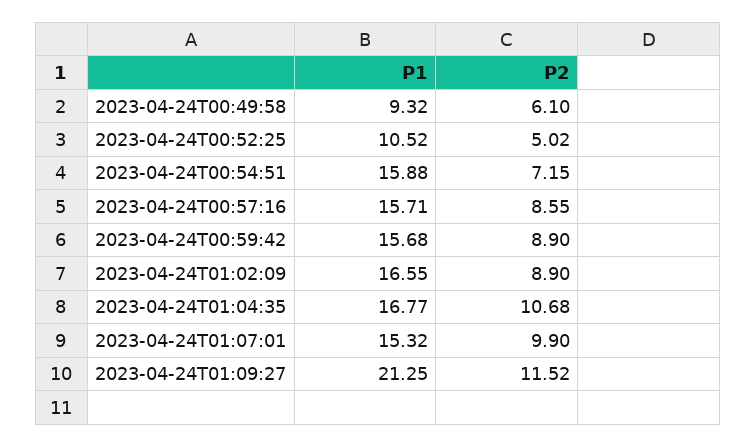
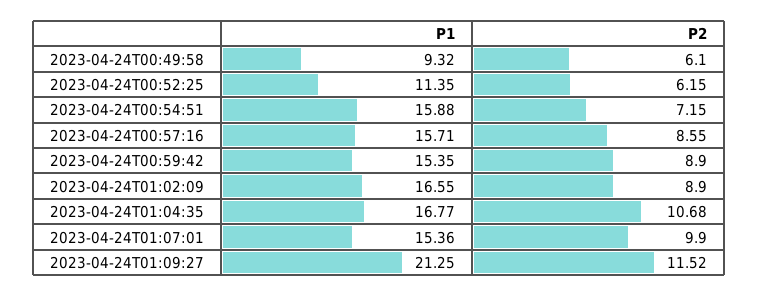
  {
    "P1": {
      "2023-04-24T00:49:58": 9.32,
-     "2023-04-24T00:52:25": 10.52,
+     "2023-04-24T00:52:25": 11.35,
      "2023-04-24T00:54:51": 15.88,
      "2023-04-24T00:57:16": 15.71,
-     "2023-04-24T00:59:42": 15.68,
+     "2023-04-24T00:59:42": 15.35,
      "2023-04-24T01:02:09": 16.55,
      "2023-04-24T01:04:35": 16.77,
-     "2023-04-24T01:07:01": 15.32,
+     "2023-04-24T01:07:01": 15.36,
      "2023-04-24T01:09:27": 21.25
    },
    "P2": {
      "2023-04-24T00:49:58": 6.1,
-     "2023-04-24T00:52:25": 5.02,
+     "2023-04-24T00:52:25": 6.15,
      "2023-04-24T00:54:51": 7.15,
      "2023-04-24T00:57:16": 8.55,
      "2023-04-24T00:59:42": 8.9,
      "2023-04-24T01:02:09": 8.9,
      "2023-04-24T01:04:35": 10.68,
      "2023-04-24T01:07:01": 9.9,
      "2023-04-24T01:09:27": 11.52
    }
  }

